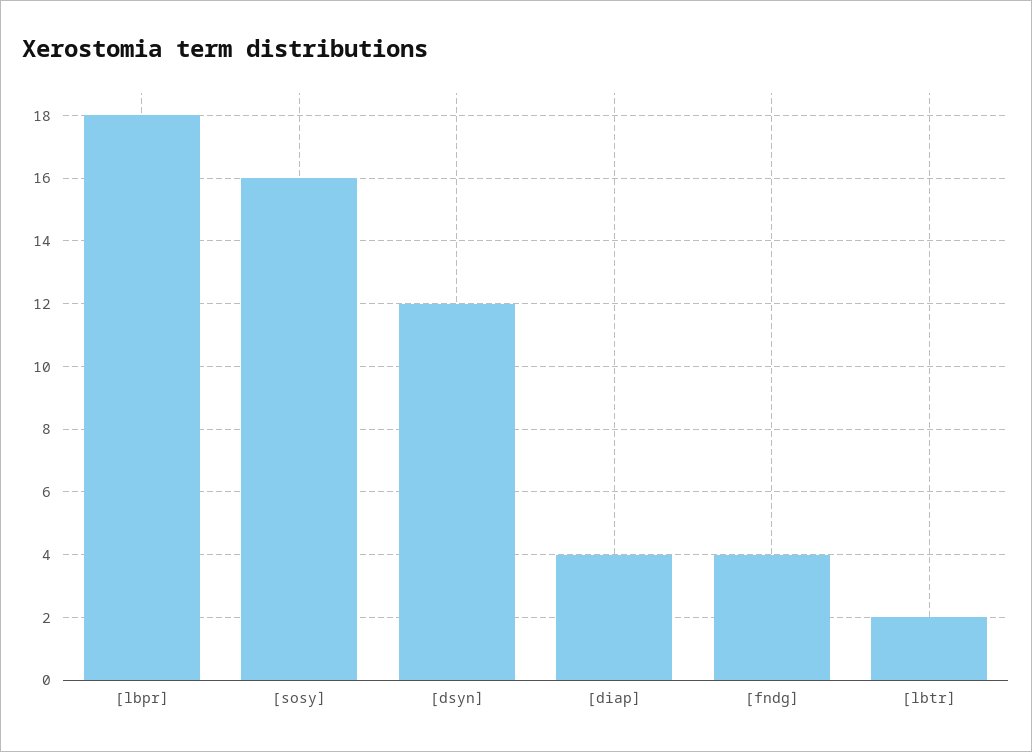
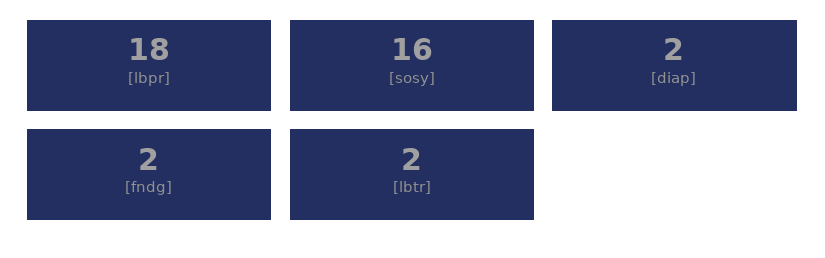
  {
    "[lbpr]": 18,
    "[sosy]": 16,
-   "[dsyn]": 12,
-   "[diap]": 4,
+   "[diap]": 2,
-   "[fndg]": 4,
+   "[fndg]": 2,
    "[lbtr]": 2
  }

